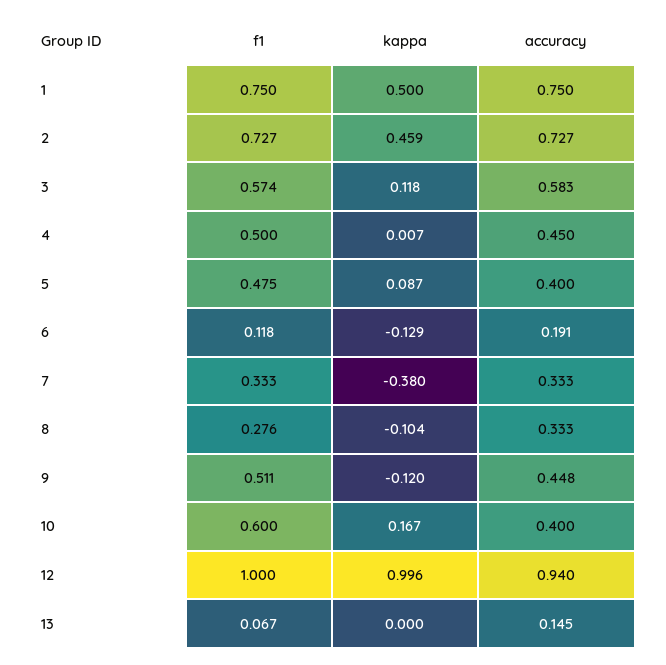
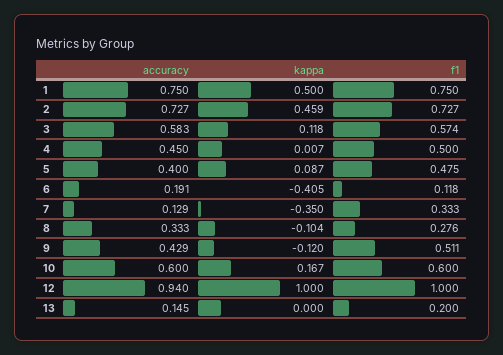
  {
    "f1": {
      "1": 0.75,
      "2": 0.727,
      "3": 0.574,
      "4": 0.5,
      "5": 0.475,
      "6": 0.118,
      "7": 0.333,
      "8": 0.276,
      "9": 0.511,
      "10": 0.6,
      "12": 1,
-     "13": 0.067
+     "13": 0.2
    },
    "kappa": {
      "1": 0.5,
      "2": 0.459,
      "3": 0.118,
      "4": 0.007,
      "5": 0.087,
-     "6": -0.129,
+     "6": -0.405,
-     "7": -0.38,
+     "7": -0.35,
      "8": -0.104,
      "9": -0.12,
      "10": 0.167,
-     "12": 0.996,
+     "12": 1,
      "13": 0
    },
    "accuracy": {
      "1": 0.75,
      "2": 0.727,
      "3": 0.583,
      "4": 0.45,
      "5": 0.4,
      "6": 0.191,
-     "7": 0.333,
+     "7": 0.129,
      "8": 0.333,
-     "9": 0.448,
+     "9": 0.429,
-     "10": 0.4,
+     "10": 0.6,
      "12": 0.94,
      "13": 0.145
    }
  }

